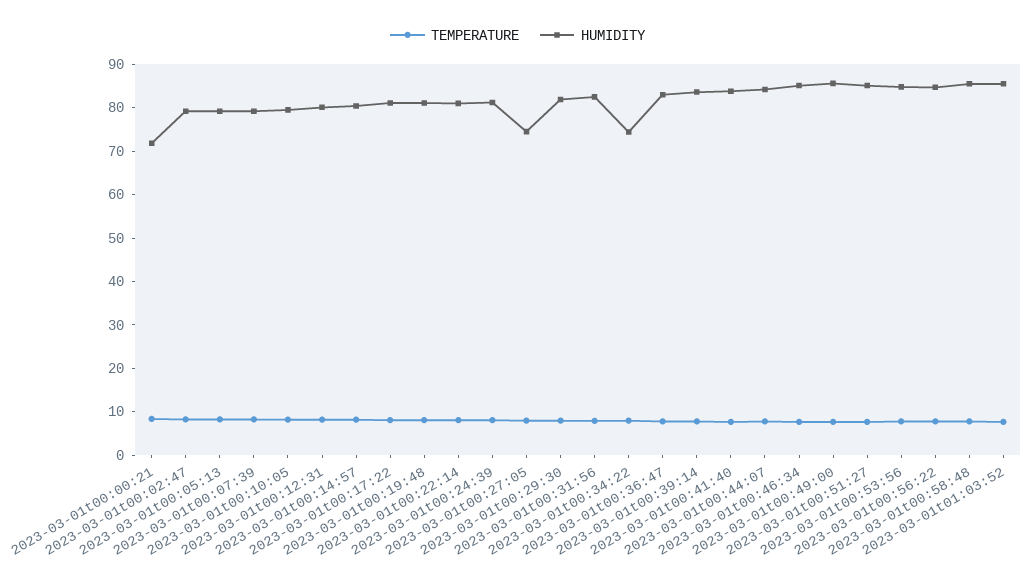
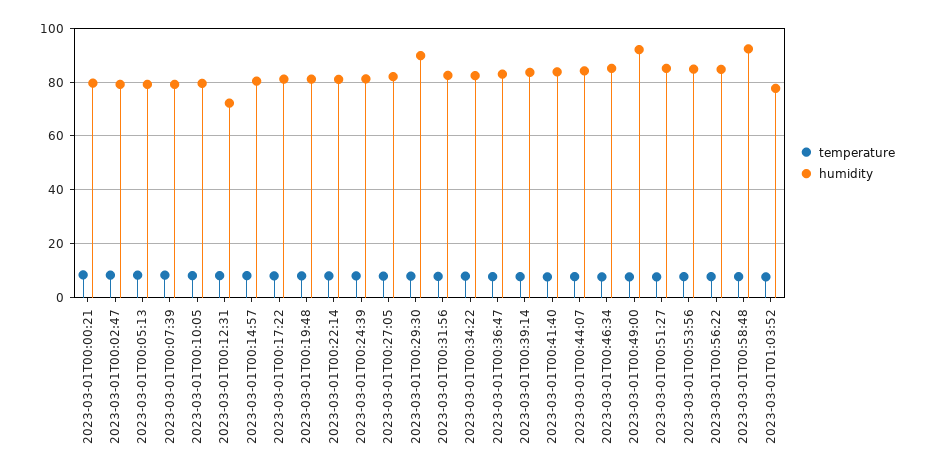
  {
    "TEMPERATURE": {
      "2023-03-01t00:00:21": 8,
      "2023-03-01t00:02:47": 8,
      "2023-03-01t00:05:13": 8,
      "2023-03-01t00:07:39": 8,
      "2023-03-01t00:10:05": 8,
      "2023-03-01t00:12:31": 8,
      "2023-03-01t00:14:57": 8,
      "2023-03-01t00:17:22": 8,
      "2023-03-01t00:19:48": 8,
      "2023-03-01t00:22:14": 8,
      "2023-03-01t00:24:39": 8,
      "2023-03-01t00:27:05": 8,
      "2023-03-01t00:29:30": 8,
      "2023-03-01t00:31:56": 8,
      "2023-03-01t00:34:22": 8,
      "2023-03-01t00:36:47": 8,
      "2023-03-01t00:39:14": 8,
      "2023-03-01t00:41:40": 8,
      "2023-03-01t00:44:07": 8,
      "2023-03-01t00:46:34": 8,
      "2023-03-01t00:49:00": 8,
      "2023-03-01t00:51:27": 8,
      "2023-03-01t00:53:56": 8,
      "2023-03-01t00:56:22": 8,
      "2023-03-01t00:58:48": 8,
      "2023-03-01t01:03:52": 8
    },
    "HUMIDITY": {
-     "2023-03-01t00:00:21": 72,
+     "2023-03-01t00:00:21": 80,
      "2023-03-01t00:02:47": 80,
      "2023-03-01t00:05:13": 80,
      "2023-03-01t00:07:39": 80,
      "2023-03-01t00:10:05": 80,
-     "2023-03-01t00:12:31": 80,
+     "2023-03-01t00:12:31": 72.5,
      "2023-03-01t00:14:57": 80,
      "2023-03-01t00:17:22": 82,
      "2023-03-01t00:19:48": 82,
      "2023-03-01t00:22:14": 82,
      "2023-03-01t00:24:39": 82,
-     "2023-03-01t00:27:05": 74,
+     "2023-03-01t00:27:05": 82.5,
-     "2023-03-01t00:29:30": 82,
+     "2023-03-01t00:29:30": 90,
      "2023-03-01t00:31:56": 82,
-     "2023-03-01t00:34:22": 74,
+     "2023-03-01t00:34:22": 82.5,
      "2023-03-01t00:36:47": 84,
      "2023-03-01t00:39:14": 84,
      "2023-03-01t00:41:40": 84,
      "2023-03-01t00:44:07": 84,
      "2023-03-01t00:46:34": 86,
-     "2023-03-01t00:49:00": 86,
+     "2023-03-01t00:49:00": 92.5,
      "2023-03-01t00:51:27": 86,
      "2023-03-01t00:53:56": 84,
      "2023-03-01t00:56:22": 84,
-     "2023-03-01t00:58:48": 86,
+     "2023-03-01t00:58:48": 92.5,
-     "2023-03-01t01:03:52": 86
+     "2023-03-01t01:03:52": 77.5
    }
  }

